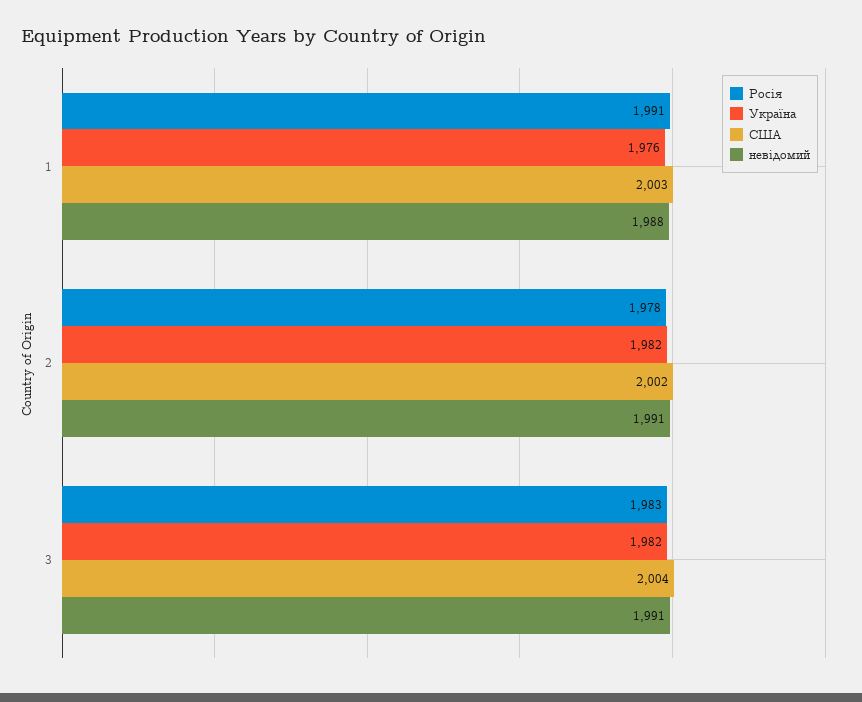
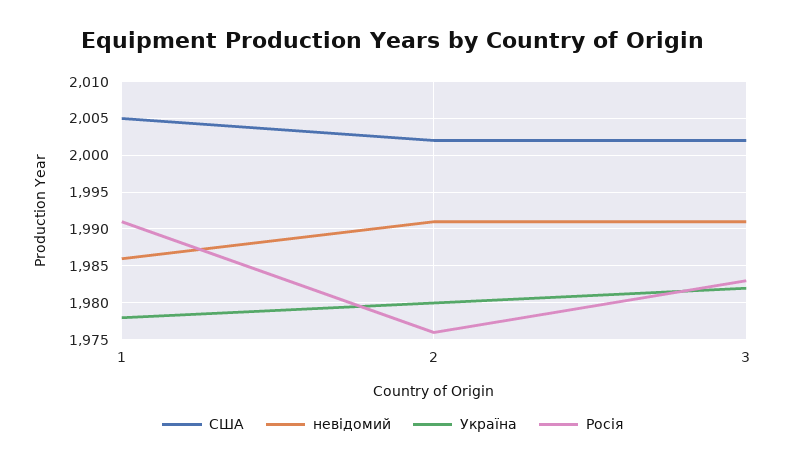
  {
    "Росія": {
      "1": 1991,
-     "2": 1978,
+     "2": 1976,
      "3": 1983
    },
    "Україна": {
-     "1": 1976,
+     "1": 1978,
-     "2": 1982,
+     "2": 1980,
      "3": 1982
    },
    "США": {
-     "1": 2003,
+     "1": 2005,
      "2": 2002,
-     "3": 2004
+     "3": 2002
    },
    "невідомий": {
-     "1": 1988,
+     "1": 1986,
      "2": 1991,
      "3": 1991
    }
  }

